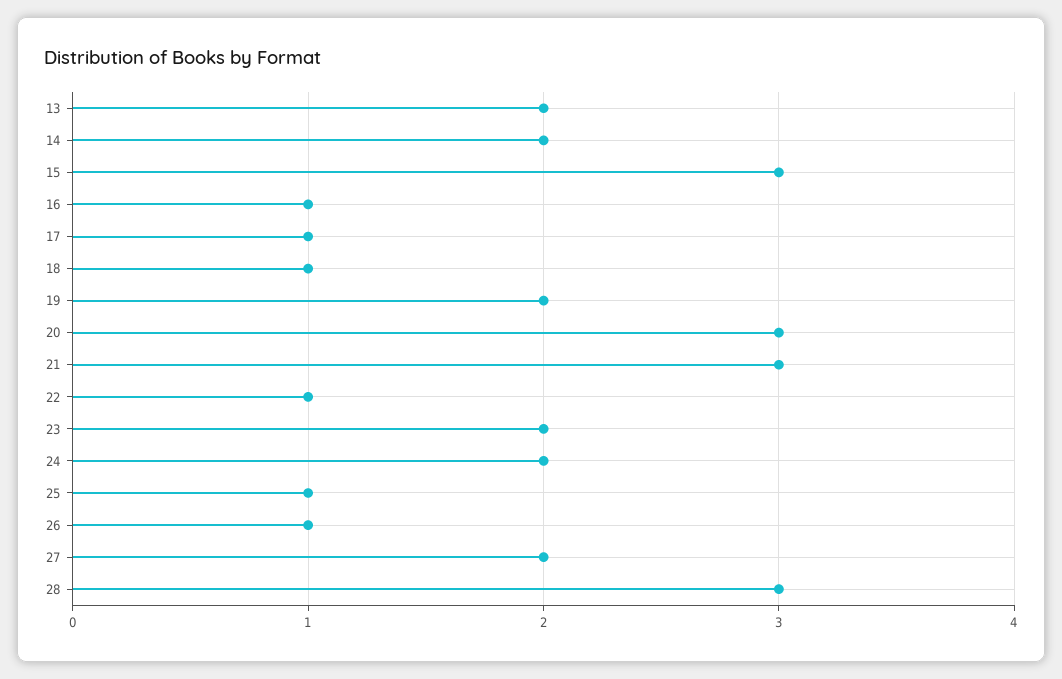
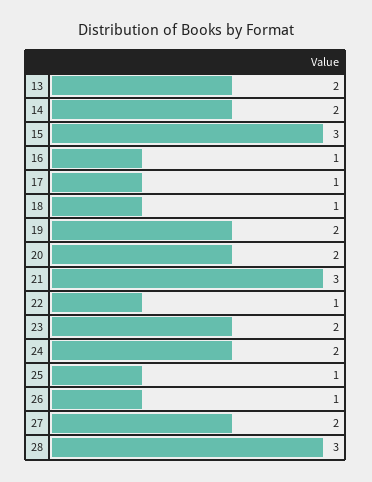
  {
    "13": 2,
    "14": 2,
    "15": 3,
    "16": 1,
    "17": 1,
    "18": 1,
    "19": 2,
-   "20": 3,
+   "20": 2,
    "21": 3,
    "22": 1,
    "23": 2,
    "24": 2,
    "25": 1,
    "26": 1,
    "27": 2,
    "28": 3
  }

